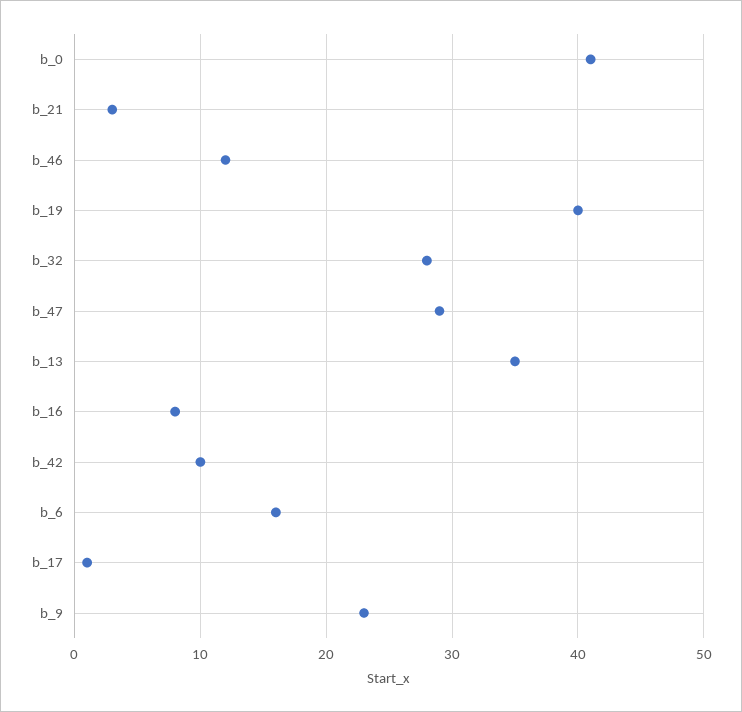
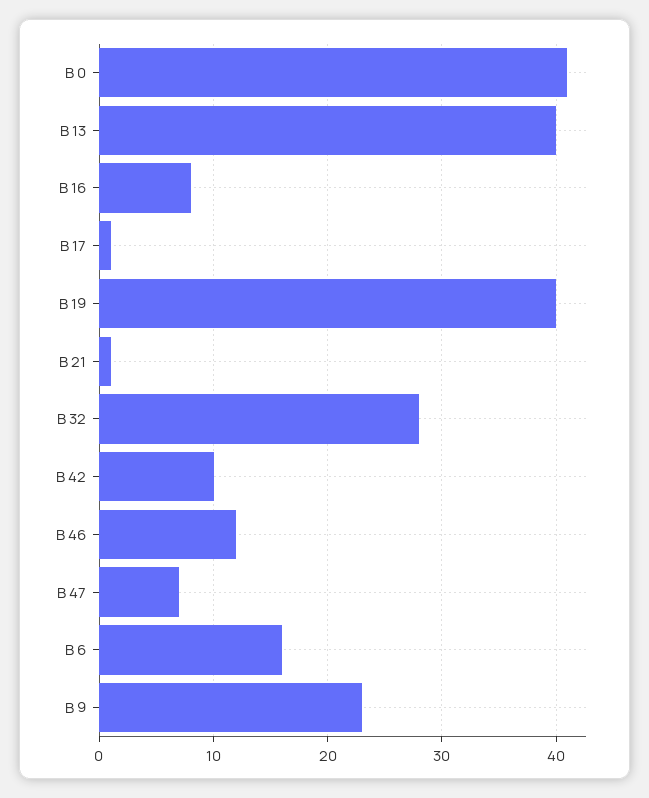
  {
    "b_0": 41,
-   "b_21": 3,
+   "b_21": 1,
    "b_46": 12,
    "b_19": 40,
    "b_32": 28,
-   "b_47": 29,
+   "b_47": 7,
-   "b_13": 35,
+   "b_13": 40,
    "b_16": 8,
    "b_42": 10,
    "b_6": 16,
    "b_17": 1,
    "b_9": 23
  }

